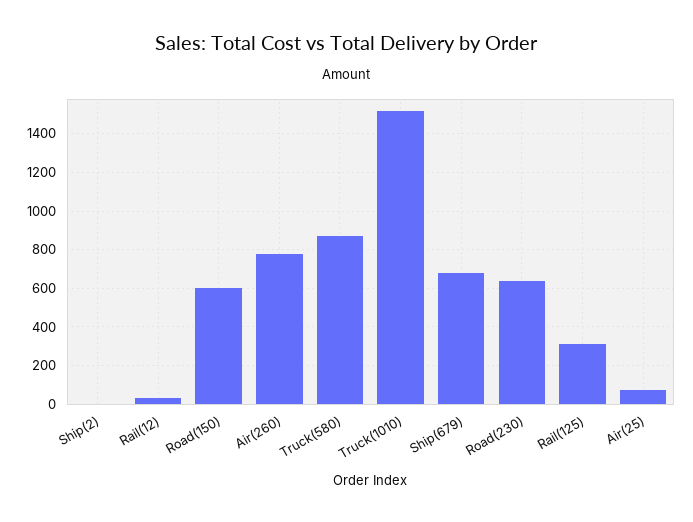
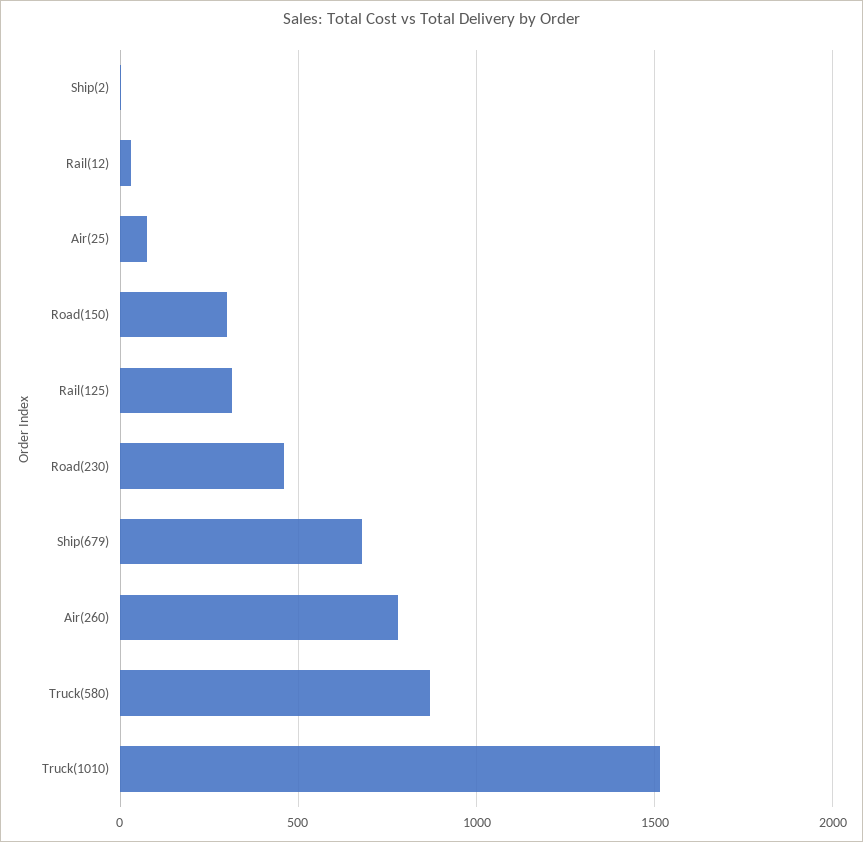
  {
    "Ship(2)": 0,
    "Rail(12)": 50,
-   "Road(150)": 600,
+   "Road(150)": 300,
    "Air(260)": 800,
    "Truck(580)": 850,
    "Truck(1010)": 1500,
    "Ship(679)": 700,
-   "Road(230)": 650,
+   "Road(230)": 450,
    "Rail(125)": 300,
    "Air(25)": 100
  }

